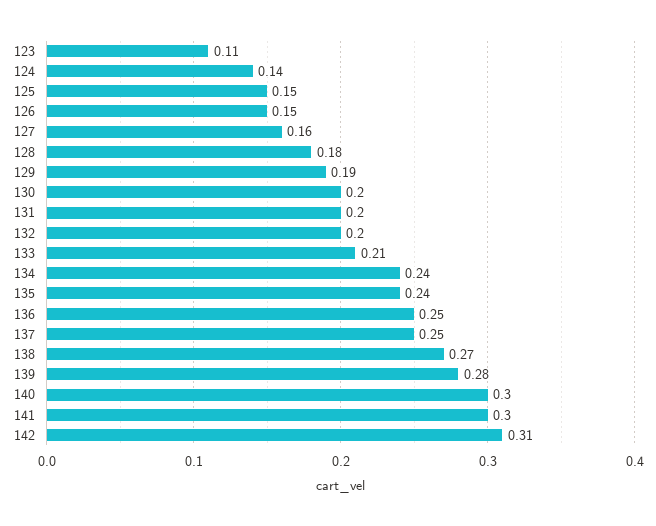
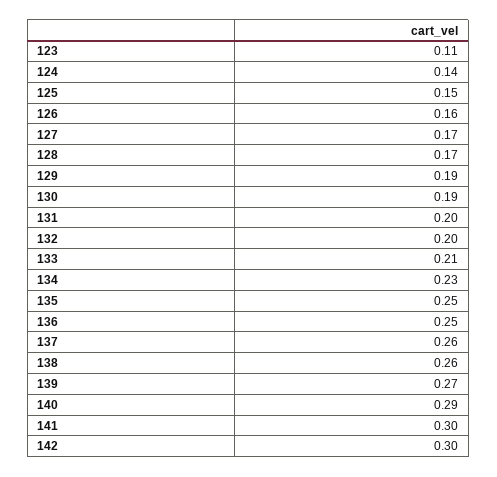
  {
    "123": 0.11,
    "124": 0.14,
    "125": 0.15,
-   "126": 0.15,
+   "126": 0.16,
-   "127": 0.16,
+   "127": 0.17,
-   "128": 0.18,
+   "128": 0.17,
    "129": 0.19,
-   "130": 0.2,
+   "130": 0.19,
    "131": 0.2,
    "132": 0.2,
    "133": 0.21,
-   "134": 0.24,
+   "134": 0.23,
-   "135": 0.24,
+   "135": 0.25,
    "136": 0.25,
-   "137": 0.25,
+   "137": 0.26,
-   "138": 0.27,
+   "138": 0.26,
-   "139": 0.28,
+   "139": 0.27,
-   "140": 0.3,
+   "140": 0.29,
    "141": 0.3,
-   "142": 0.31
+   "142": 0.3
  }

